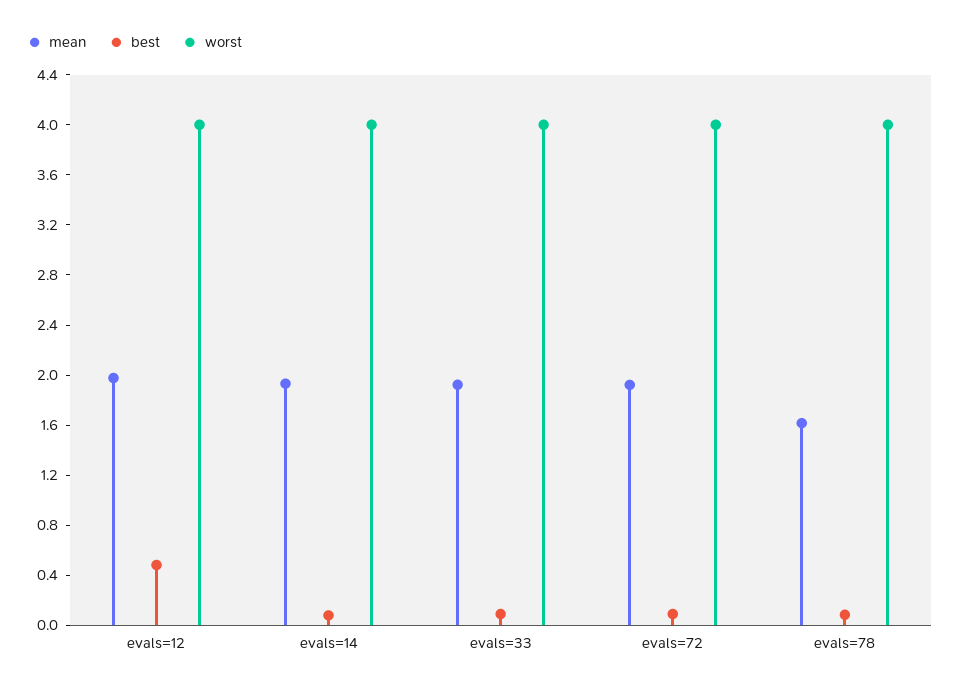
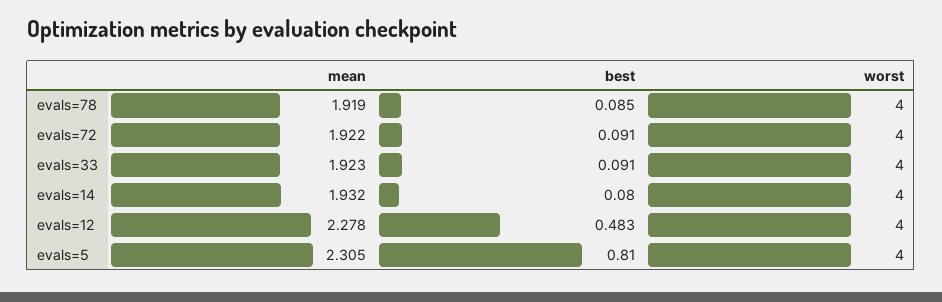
  {
    "mean": {
-     "evals=12": 2,
+     "evals=12": 2.278,
      "evals=14": 1.932,
      "evals=33": 1.923,
      "evals=72": 1.922,
-     "evals=78": 1.6
+     "evals=78": 1.919,
+     "evals=5": 2.305
    },
    "best": {
      "evals=12": 0.483,
      "evals=14": 0.08,
      "evals=33": 0.091,
      "evals=72": 0.091,
-     "evals=78": 0.085
+     "evals=78": 0.085,
+     "evals=5": 0.81
    },
    "worst": {
      "evals=12": 4,
      "evals=14": 4,
      "evals=33": 4,
      "evals=72": 4,
-     "evals=78": 4
+     "evals=78": 4,
+     "evals=5": 4
    }
  }

